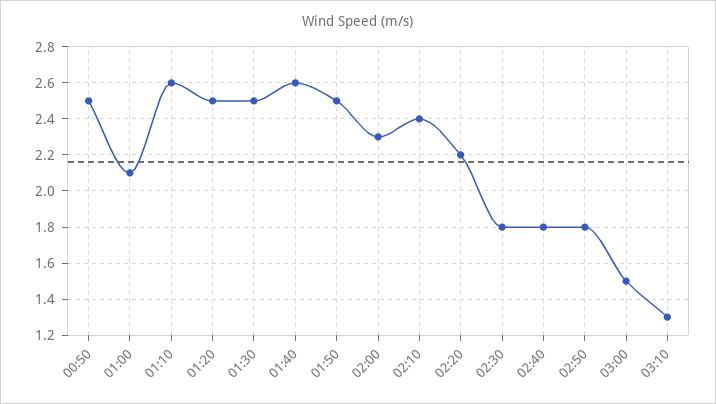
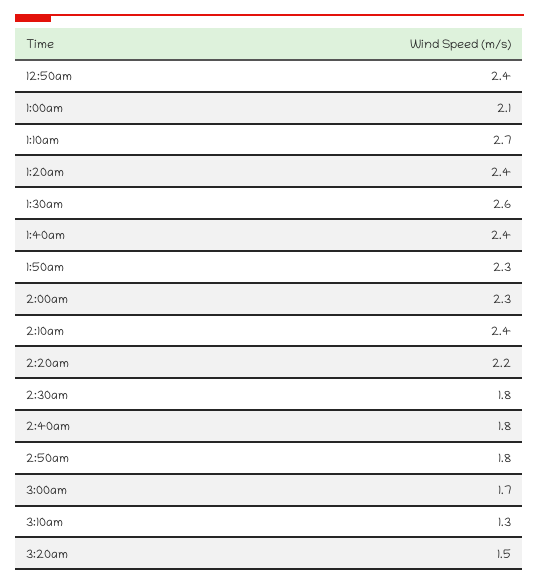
  {
-   "00:50": 2.5,
+   "00:50": 2.4,
    "01:00": 2.1,
-   "01:10": 2.6,
+   "01:10": 2.7,
-   "01:20": 2.5,
+   "01:20": 2.4,
-   "01:30": 2.5,
+   "01:30": 2.6,
-   "01:40": 2.6,
+   "01:40": 2.4,
-   "01:50": 2.5,
+   "01:50": 2.3,
    "02:00": 2.3,
    "02:10": 2.4,
    "02:20": 2.2,
    "02:30": 1.8,
    "02:40": 1.8,
    "02:50": 1.8,
-   "03:00": 1.5,
+   "03:00": 1.7,
-   "03:10": 1.3
+   "03:10": 1.3,
+   "3:20am": 1.5
  }

